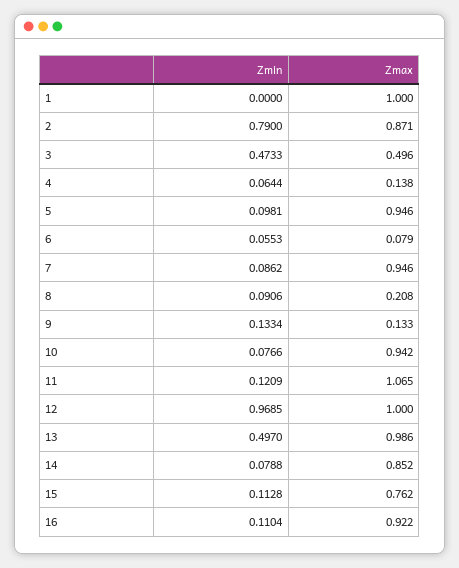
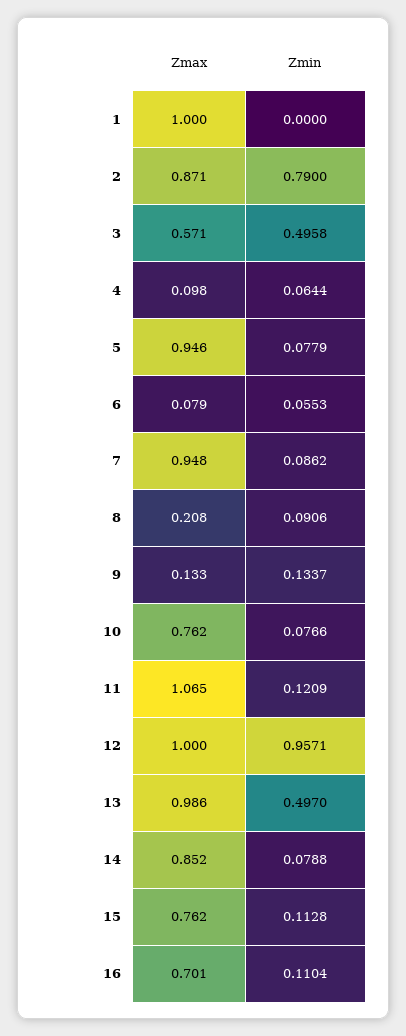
  {
    "Zmin": {
      "1": 0,
      "2": 0.79,
-     "3": 0.4733,
+     "3": 0.4958,
      "4": 0.0644,
-     "5": 0.0981,
+     "5": 0.0779,
      "6": 0.0553,
      "7": 0.0862,
      "8": 0.0906,
-     "9": 0.1334,
+     "9": 0.1337,
      "10": 0.0766,
      "11": 0.1209,
-     "12": 0.9685,
+     "12": 0.9571,
      "13": 0.497,
      "14": 0.0788,
      "15": 0.1128,
      "16": 0.1104
    },
    "Zmax": {
      "1": 1,
      "2": 0.871,
-     "3": 0.496,
+     "3": 0.571,
-     "4": 0.138,
+     "4": 0.098,
      "5": 0.946,
      "6": 0.079,
-     "7": 0.946,
+     "7": 0.948,
      "8": 0.208,
      "9": 0.133,
-     "10": 0.942,
+     "10": 0.762,
      "11": 1.065,
      "12": 1,
      "13": 0.986,
      "14": 0.852,
      "15": 0.762,
-     "16": 0.922
+     "16": 0.701
    }
  }

